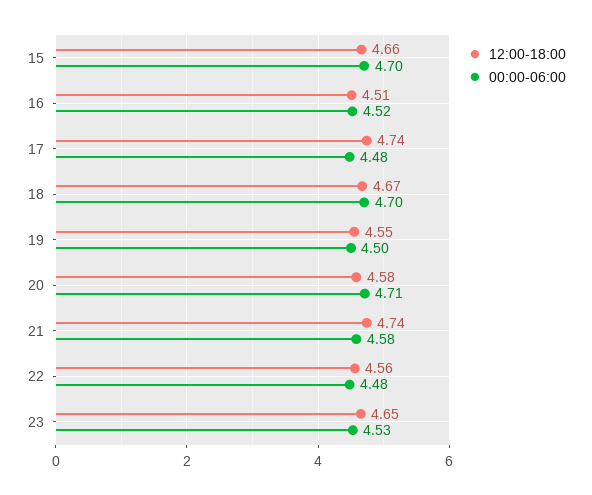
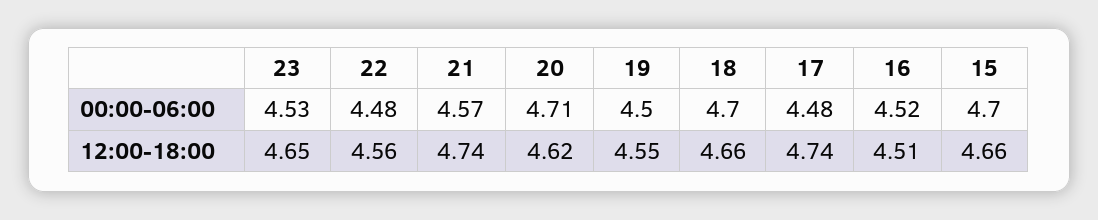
  {
    "12:00-18:00": {
      "15": 4.66,
      "16": 4.51,
      "17": 4.74,
-     "18": 4.67,
+     "18": 4.66,
      "19": 4.55,
-     "20": 4.58,
+     "20": 4.62,
      "21": 4.74,
      "22": 4.56,
      "23": 4.65
    },
    "00:00-06:00": {
      "15": 4.7,
      "16": 4.52,
      "17": 4.48,
      "18": 4.7,
      "19": 4.5,
      "20": 4.71,
-     "21": 4.58,
+     "21": 4.57,
      "22": 4.48,
      "23": 4.53
    }
  }

